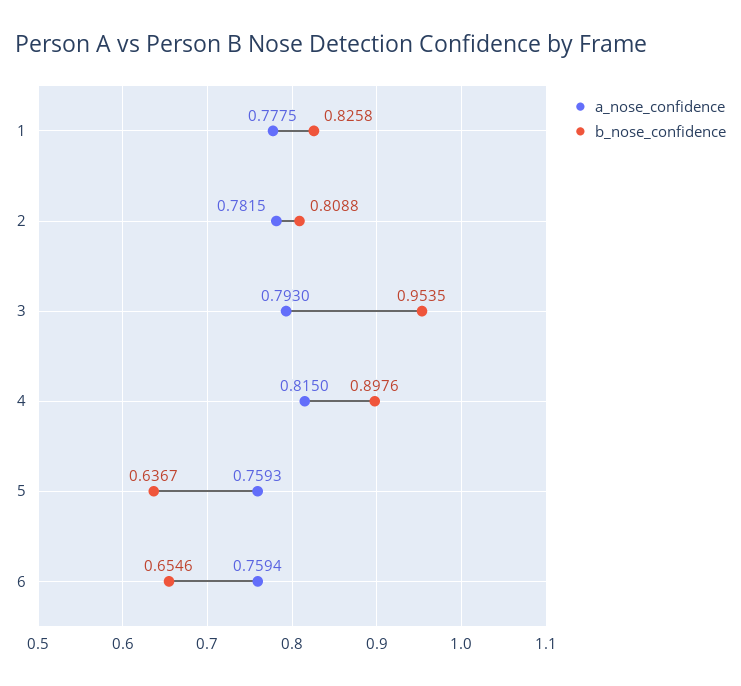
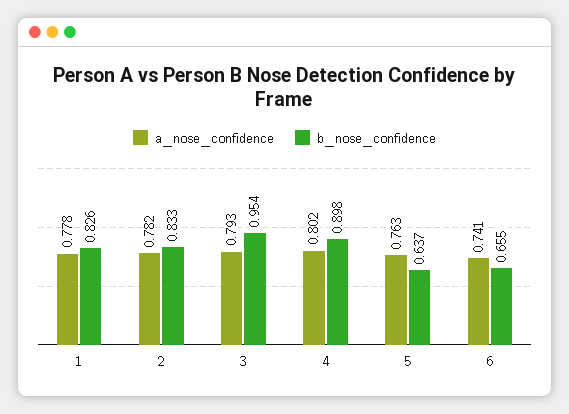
  {
    "a_nose_confidence": {
      "1": 0.7775,
      "2": 0.7815,
      "3": 0.793,
-     "4": 0.815,
+     "4": 0.802,
-     "5": 0.7593,
+     "5": 0.763,
-     "6": 0.7594
+     "6": 0.741
    },
    "b_nose_confidence": {
      "1": 0.8258,
-     "2": 0.8088,
+     "2": 0.833,
      "3": 0.9535,
      "4": 0.8976,
      "5": 0.6367,
      "6": 0.6546
    }
  }

